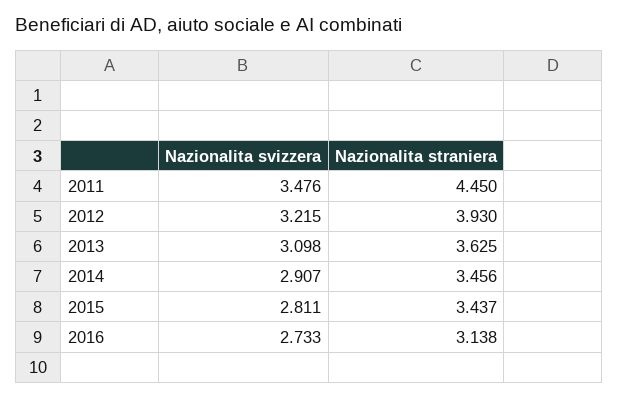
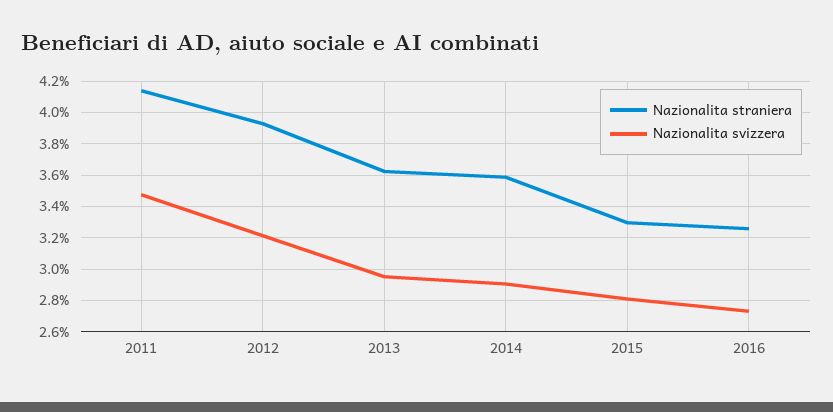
  {
    "Nazionalita svizzera": {
      "2011": 3.476,
      "2012": 3.215,
-     "2013": 3.098,
+     "2013": 2.95,
      "2014": 2.907,
      "2015": 2.811,
      "2016": 2.733
    },
    "Nazionalita straniera": {
-     "2011": 4.45,
+     "2011": 4.15,
      "2012": 3.93,
      "2013": 3.625,
-     "2014": 3.456,
+     "2014": 3.6,
-     "2015": 3.437,
+     "2015": 3.3,
-     "2016": 3.138
+     "2016": 3.25
    }
  }

